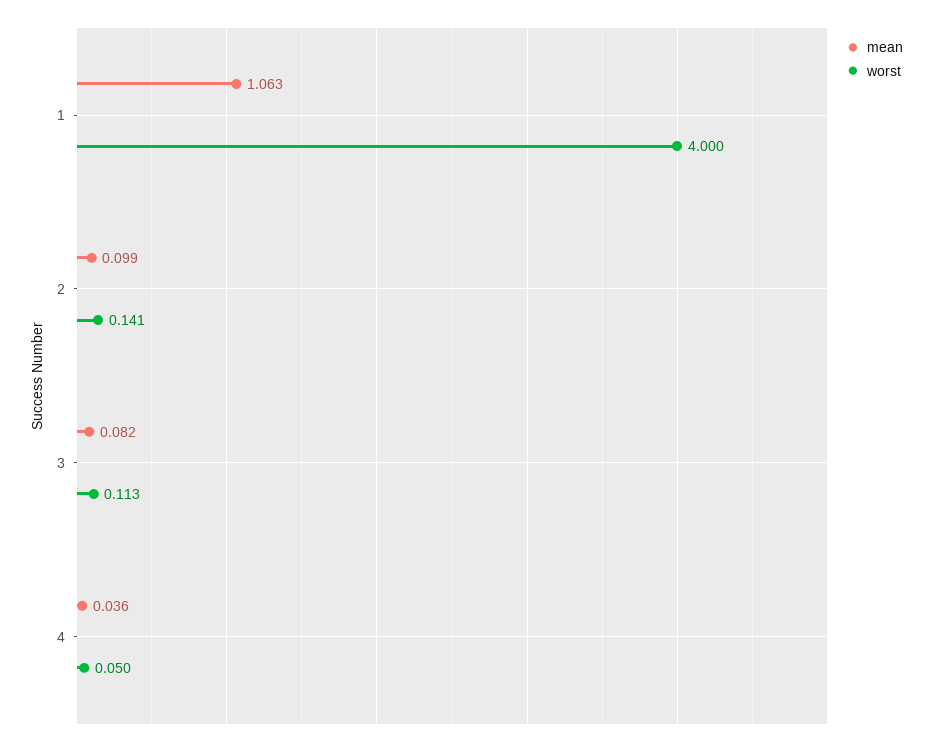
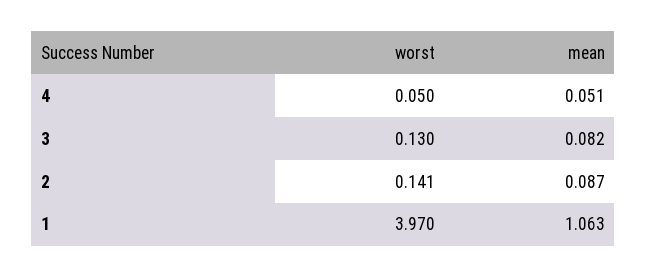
  {
    "mean": {
      "1": 1.063,
-     "2": 0.099,
+     "2": 0.087,
      "3": 0.082,
-     "4": 0.036
+     "4": 0.051
    },
    "worst": {
-     "1": 4,
+     "1": 3.97,
      "2": 0.141,
-     "3": 0.113,
+     "3": 0.13,
      "4": 0.05
    }
  }

